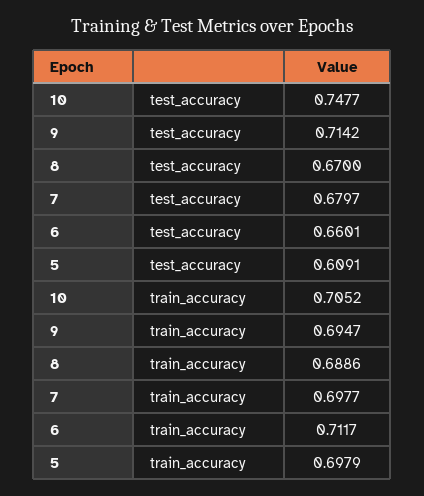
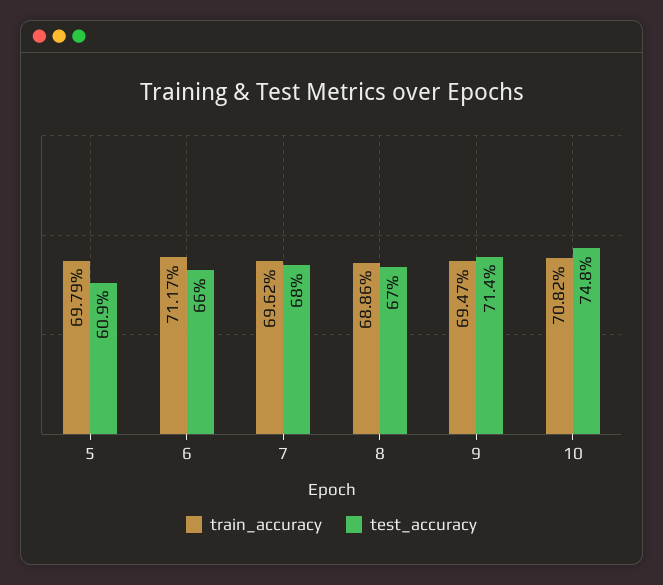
  {
    "test_accuracy": {
      "10": 0.7477,
      "9": 0.7142,
      "8": 0.67,
      "7": 0.6797,
      "6": 0.6601,
      "5": 0.6091
    },
    "train_accuracy": {
-     "10": 0.7052,
+     "10": 0.7082,
      "9": 0.6947,
      "8": 0.6886,
-     "7": 0.6977,
+     "7": 0.6962,
      "6": 0.7117,
      "5": 0.6979
    }
  }

